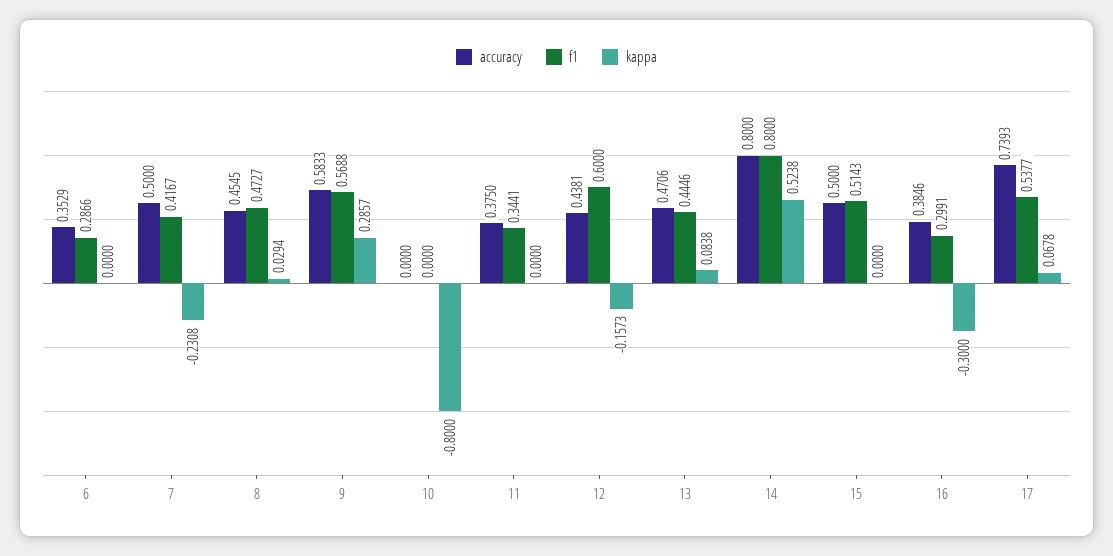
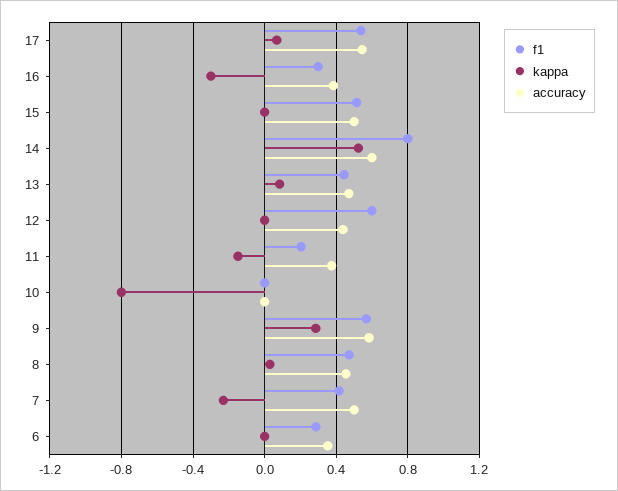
  {
    "accuracy": {
      "6": 0.3529,
      "7": 0.5,
      "8": 0.4545,
      "9": 0.5833,
      "10": 0,
      "11": 0.375,
      "12": 0.4381,
      "13": 0.4706,
-     "14": 0.8,
+     "14": 0.6,
      "15": 0.5,
      "16": 0.3846,
-     "17": 0.7393
+     "17": 0.55
    },
    "f1": {
      "6": 0.2866,
      "7": 0.4167,
      "8": 0.4727,
      "9": 0.5688,
      "10": 0,
-     "11": 0.3441,
+     "11": 0.2,
      "12": 0.6,
      "13": 0.4446,
      "14": 0.8,
      "15": 0.5143,
      "16": 0.2991,
      "17": 0.5377
    },
    "kappa": {
      "6": 0,
      "7": -0.2308,
      "8": 0.0294,
      "9": 0.2857,
      "10": -0.8,
-     "11": 0,
+     "11": -0.15,
-     "12": -0.1573,
+     "12": 0,
      "13": 0.0838,
      "14": 0.5238,
      "15": 0,
      "16": -0.3,
      "17": 0.0678
    }
  }

